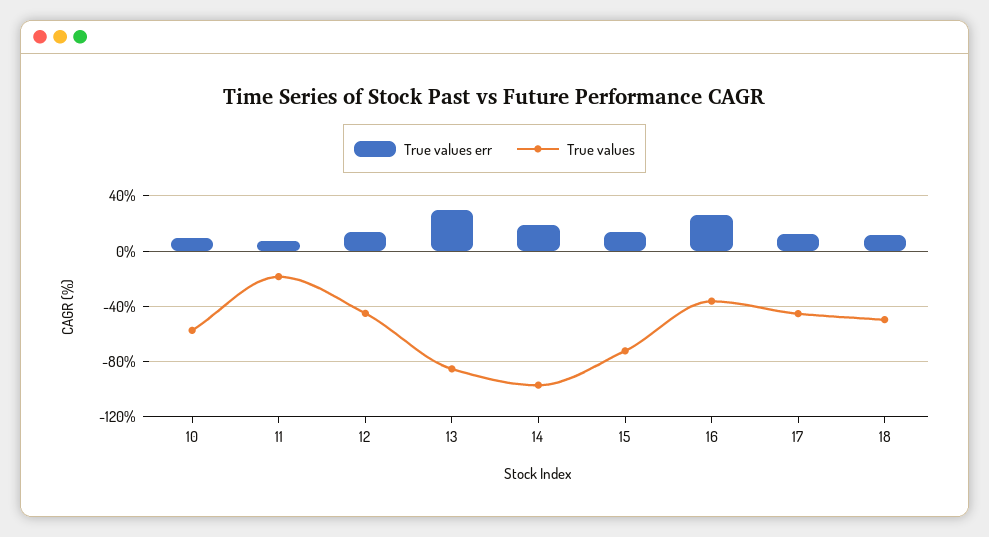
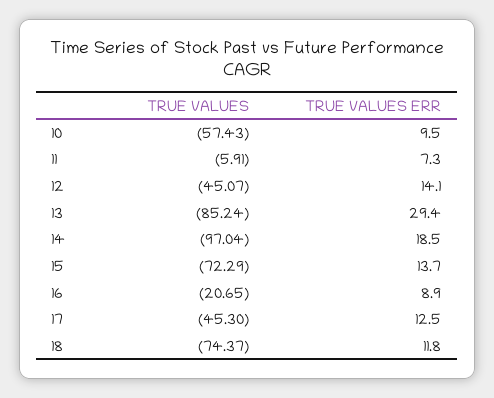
  {
    "True values err": {
      "10": 9.5,
      "11": 7.3,
      "12": 14.1,
      "13": 29.4,
      "14": 18.5,
      "15": 13.7,
-     "16": 25,
+     "16": 8.9,
      "17": 12.5,
      "18": 11.8
    },
    "True values": {
      "10": -57.43,
-     "11": -20,
+     "11": -5.91,
      "12": -45.07,
      "13": -85.24,
      "14": -97.04,
      "15": -72.29,
-     "16": -35,
+     "16": -20.65,
      "17": -45.3,
-     "18": -50
+     "18": -74.37
    }
  }

